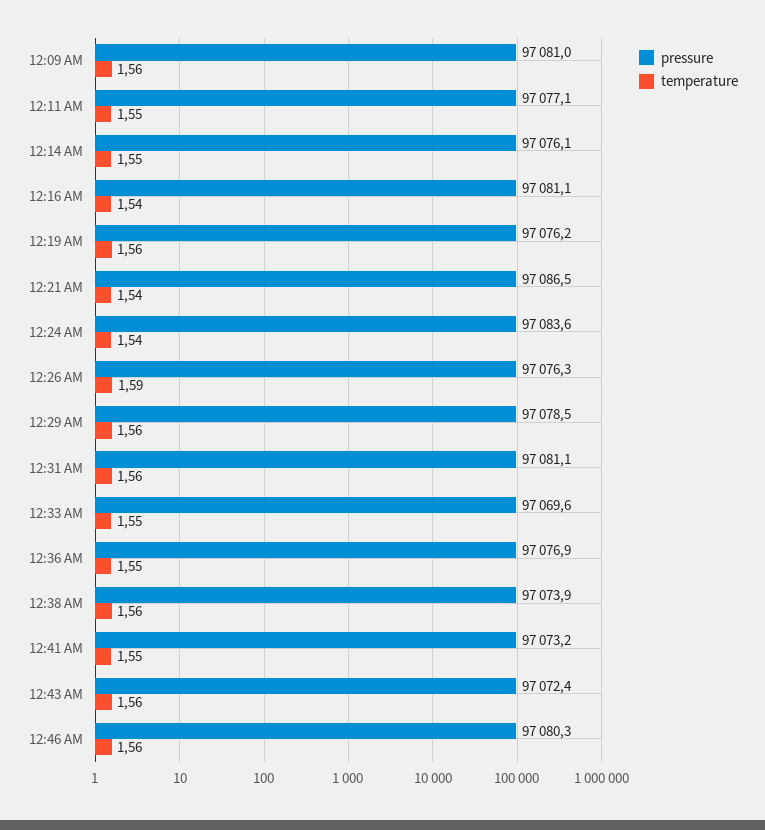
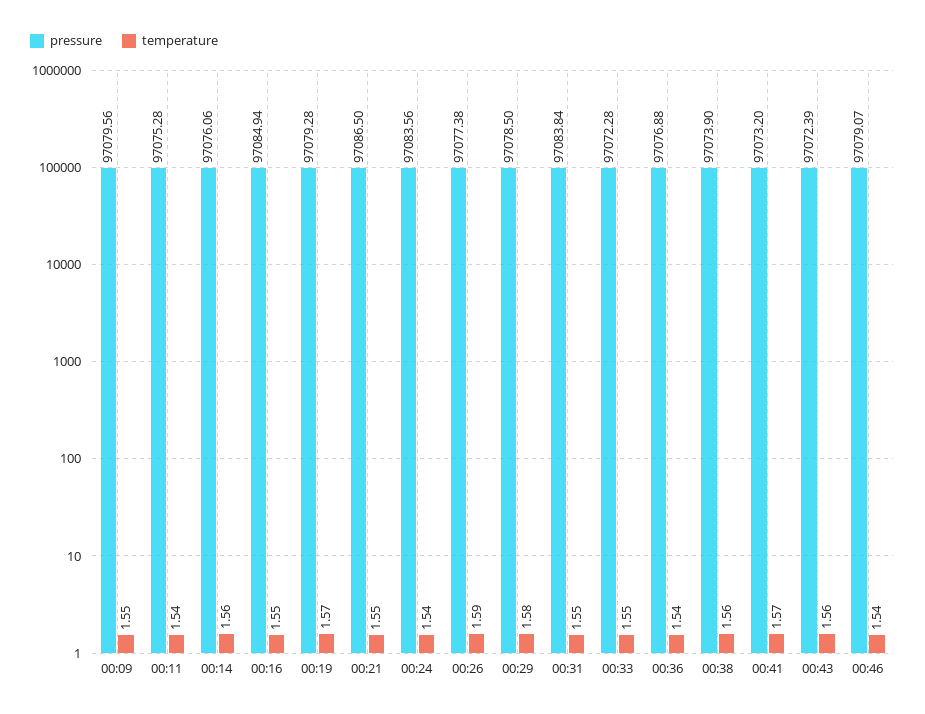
  {
    "pressure": {
-     "12:09 AM": 97081,
+     "12:09 AM": 97079.56,
-     "12:11 AM": 97077.1,
+     "12:11 AM": 97075.28,
      "12:14 AM": 97076.06,
-     "12:16 AM": 97081.1,
+     "12:16 AM": 97084.94,
-     "12:19 AM": 97076.2,
+     "12:19 AM": 97079.28,
      "12:21 AM": 97086.5,
      "12:24 AM": 97083.56,
-     "12:26 AM": 97076.3,
+     "12:26 AM": 97077.38,
      "12:29 AM": 97078.5,
-     "12:31 AM": 97081.1,
+     "12:31 AM": 97083.84,
-     "12:33 AM": 97069.6,
+     "12:33 AM": 97072.28,
      "12:36 AM": 97076.88,
      "12:38 AM": 97073.9,
      "12:41 AM": 97073.2,
      "12:43 AM": 97072.39,
-     "12:46 AM": 97080.3
+     "12:46 AM": 97079.07
    },
    "temperature": {
-     "12:09 AM": 1.56,
+     "12:09 AM": 1.55,
-     "12:11 AM": 1.55,
+     "12:11 AM": 1.54,
-     "12:14 AM": 1.55,
+     "12:14 AM": 1.56,
-     "12:16 AM": 1.54,
+     "12:16 AM": 1.55,
-     "12:19 AM": 1.56,
+     "12:19 AM": 1.57,
-     "12:21 AM": 1.54,
+     "12:21 AM": 1.55,
      "12:24 AM": 1.54,
      "12:26 AM": 1.59,
-     "12:29 AM": 1.56,
+     "12:29 AM": 1.58,
-     "12:31 AM": 1.56,
+     "12:31 AM": 1.55,
      "12:33 AM": 1.55,
-     "12:36 AM": 1.55,
+     "12:36 AM": 1.54,
      "12:38 AM": 1.56,
-     "12:41 AM": 1.55,
+     "12:41 AM": 1.57,
      "12:43 AM": 1.56,
-     "12:46 AM": 1.56
+     "12:46 AM": 1.54
    }
  }

